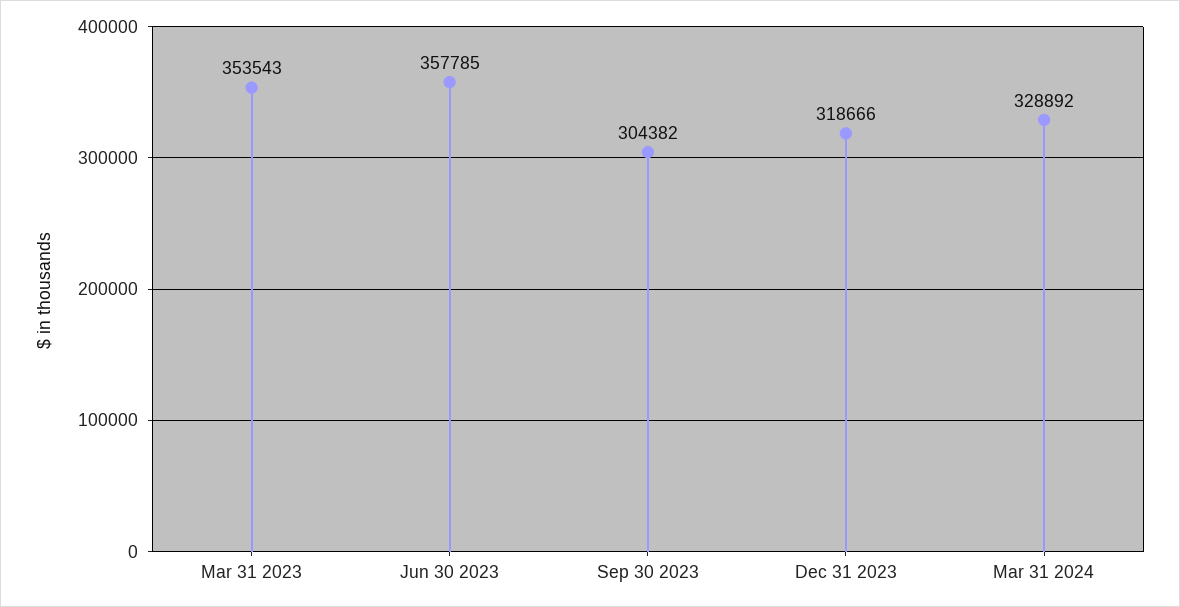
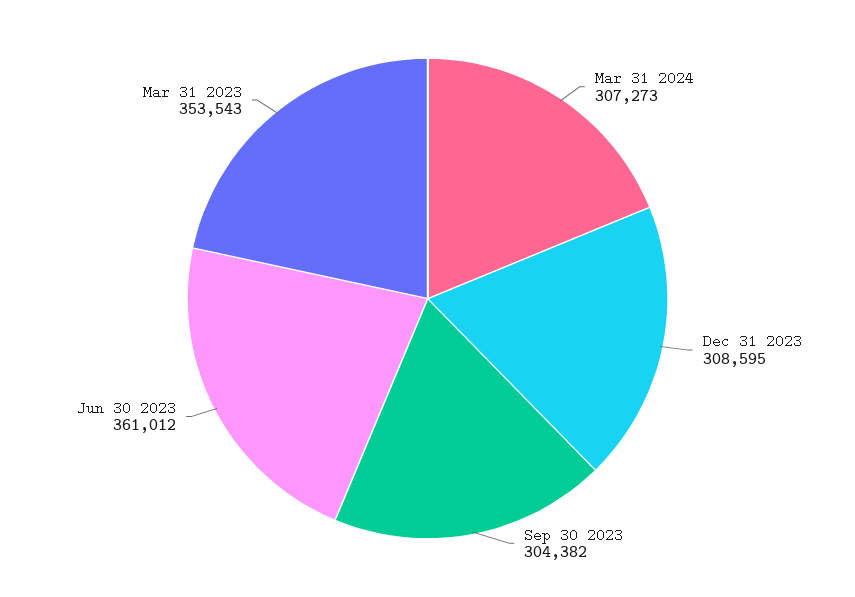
  {
    "Mar 31 2023": 353543,
-   "Jun 30 2023": 357785,
+   "Jun 30 2023": 361012,
    "Sep 30 2023": 304382,
-   "Dec 31 2023": 318666,
+   "Dec 31 2023": 308595,
-   "Mar 31 2024": 328892
+   "Mar 31 2024": 307273
  }

